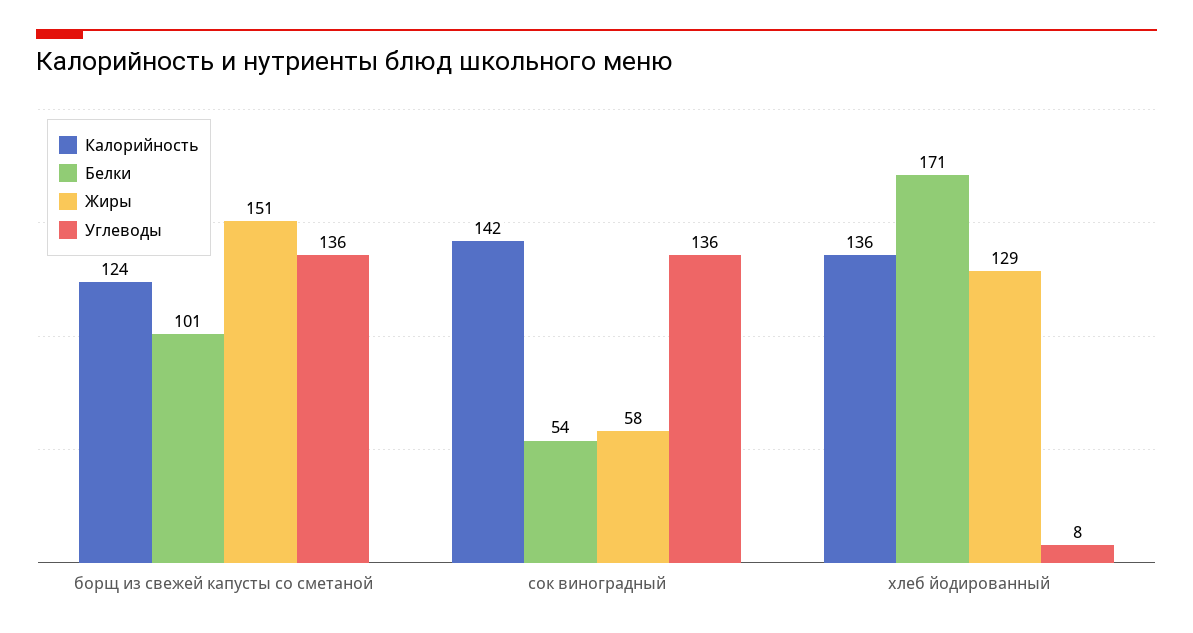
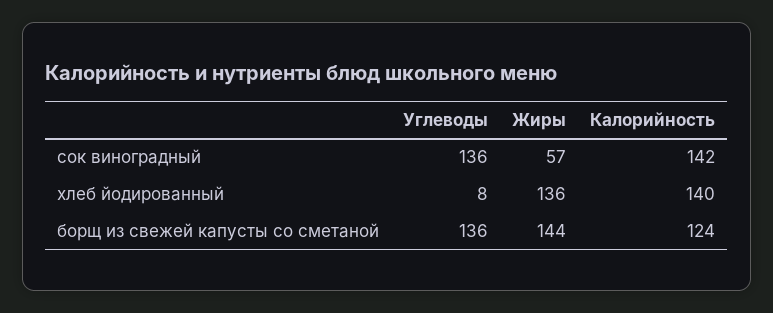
  {
    "Калорийность": {
      "борщ из свежей капусты со сметаной": 124,
      "сок виноградный": 142,
-     "хлеб йодированный": 136
+     "хлеб йодированный": 140
    },
-   "Белки": {
-     "борщ из свежей капусты со сметаной": 101,
-     "сок виноградный": 54,
-     "хлеб йодированный": 171
-   },
    "Жиры": {
-     "борщ из свежей капусты со сметаной": 151,
+     "борщ из свежей капусты со сметаной": 144,
-     "сок виноградный": 58,
+     "сок виноградный": 57,
-     "хлеб йодированный": 129
+     "хлеб йодированный": 136
    },
    "Углеводы": {
      "борщ из свежей капусты со сметаной": 136,
      "сок виноградный": 136,
      "хлеб йодированный": 8
    }
  }

